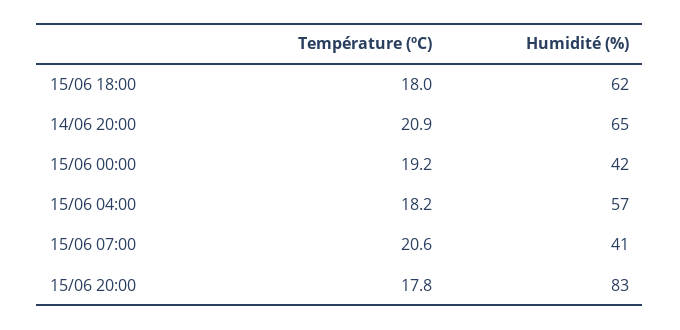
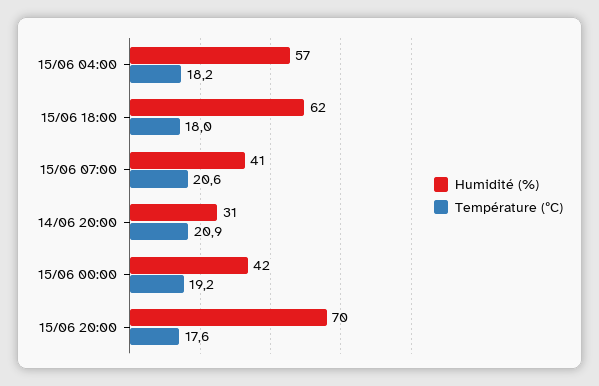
  {
    "Température (ºC)": {
      "15/06 18:00": 18,
      "14/06 20:00": 20.9,
      "15/06 00:00": 19.2,
      "15/06 04:00": 18.2,
      "15/06 07:00": 20.6,
-     "15/06 20:00": 17.8
+     "15/06 20:00": 17.6
    },
    "Humidité (%)": {
      "15/06 18:00": 62,
-     "14/06 20:00": 65,
+     "14/06 20:00": 31,
      "15/06 00:00": 42,
      "15/06 04:00": 57,
      "15/06 07:00": 41,
-     "15/06 20:00": 83
+     "15/06 20:00": 70
    }
  }

